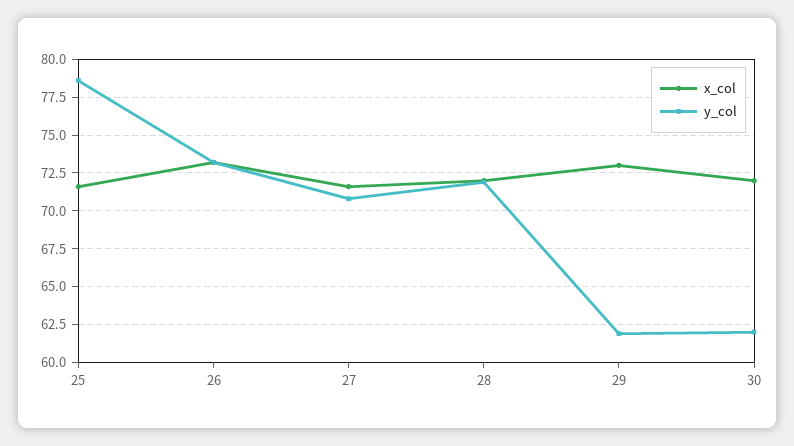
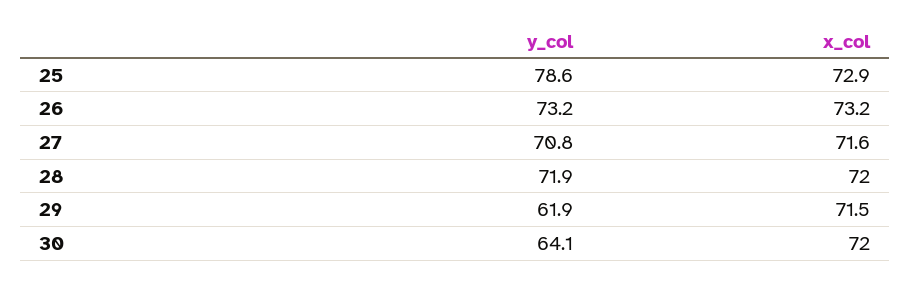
  {
    "x_col": {
-     "25": 71.5,
+     "25": 72.9,
      "26": 73.2,
      "27": 71.6,
      "28": 72,
-     "29": 73,
+     "29": 71.5,
      "30": 72
    },
    "y_col": {
      "25": 78.6,
      "26": 73.2,
      "27": 70.8,
      "28": 71.9,
      "29": 61.9,
-     "30": 62
+     "30": 64.1
    }
  }

